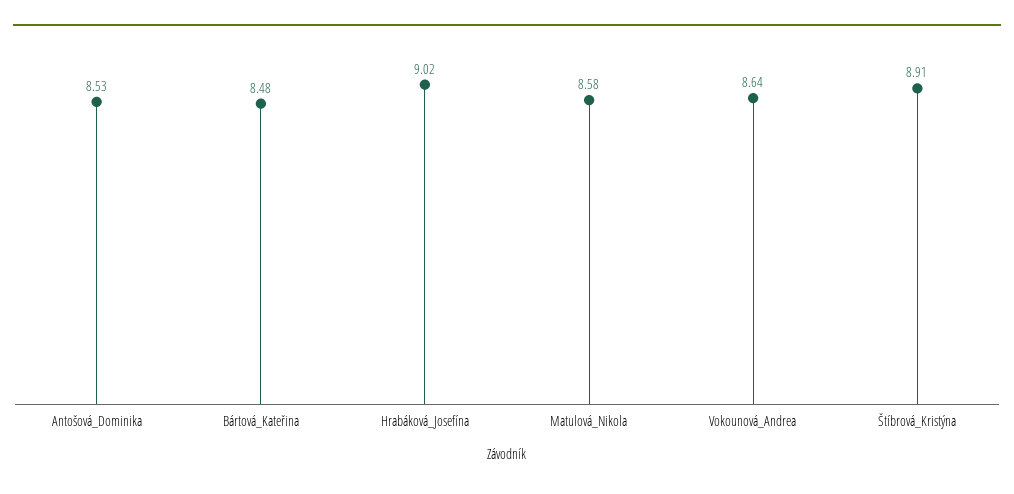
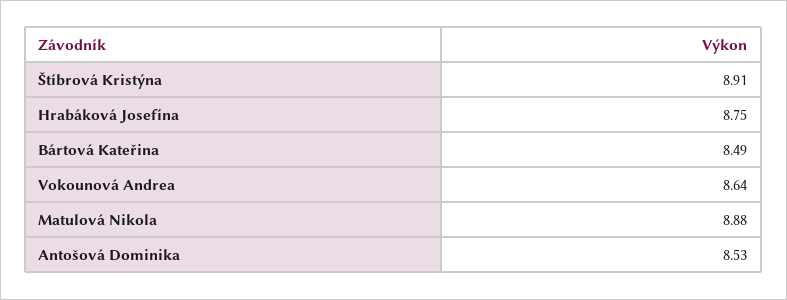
  {
    "Antošová_Dominika": 8.53,
-   "Bártová_Kateřina": 8.48,
+   "Bártová_Kateřina": 8.49,
-   "Hrabáková_Josefína": 9.02,
+   "Hrabáková_Josefína": 8.75,
-   "Matulová_Nikola": 8.58,
+   "Matulová_Nikola": 8.88,
    "Vokounová_Andrea": 8.64,
    "Štíbrová_Kristýna": 8.91
  }

